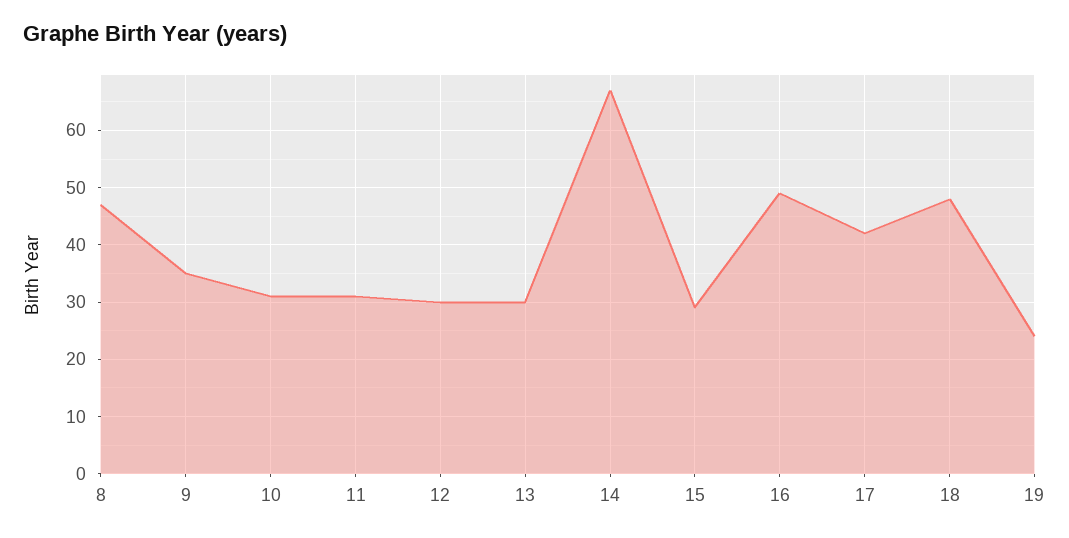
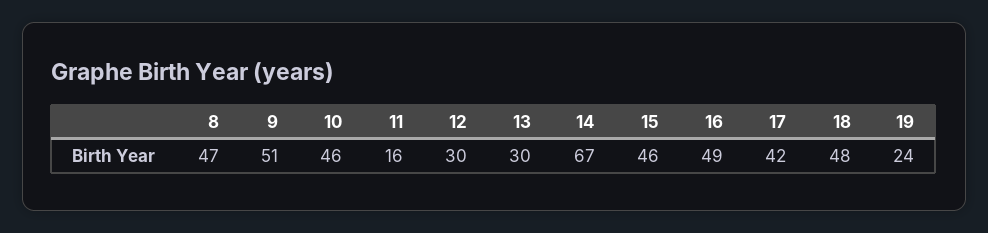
  {
    "8": 47,
-   "9": 35,
+   "9": 51,
-   "10": 30,
+   "10": 46,
-   "11": 30,
+   "11": 16,
    "12": 30,
    "13": 30,
    "14": 67,
-   "15": 30,
+   "15": 46,
    "16": 49,
    "17": 42,
    "18": 48,
    "19": 24
  }

